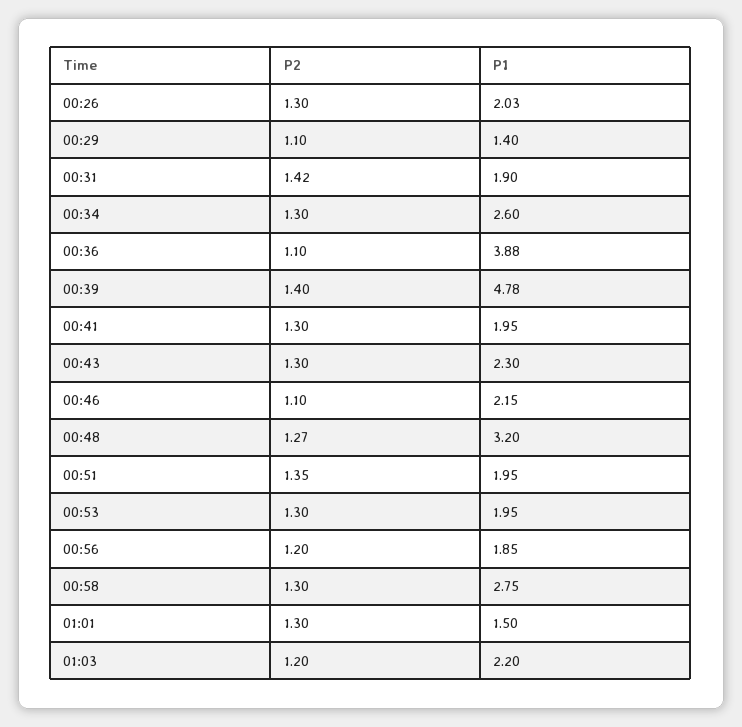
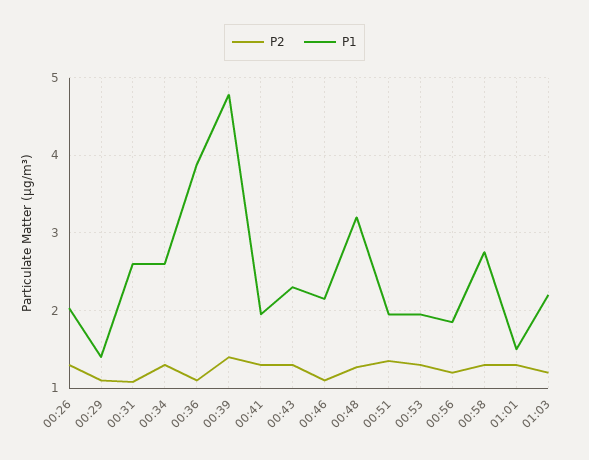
  {
    "P2": {
      "00:26": 1.3,
      "00:29": 1.1,
-     "00:31": 1.42,
+     "00:31": 1.1,
      "00:34": 1.3,
      "00:36": 1.1,
      "00:39": 1.4,
      "00:41": 1.3,
      "00:43": 1.3,
      "00:46": 1.1,
      "00:48": 1.27,
      "00:51": 1.35,
      "00:53": 1.3,
      "00:56": 1.2,
      "00:58": 1.3,
      "01:01": 1.3,
      "01:03": 1.2
    },
    "P1": {
      "00:26": 2.03,
      "00:29": 1.4,
-     "00:31": 1.9,
+     "00:31": 2.6,
      "00:34": 2.6,
      "00:36": 3.88,
      "00:39": 4.78,
      "00:41": 1.95,
      "00:43": 2.3,
      "00:46": 2.15,
      "00:48": 3.2,
      "00:51": 1.95,
      "00:53": 1.95,
      "00:56": 1.85,
      "00:58": 2.75,
      "01:01": 1.5,
      "01:03": 2.2
    }
  }

